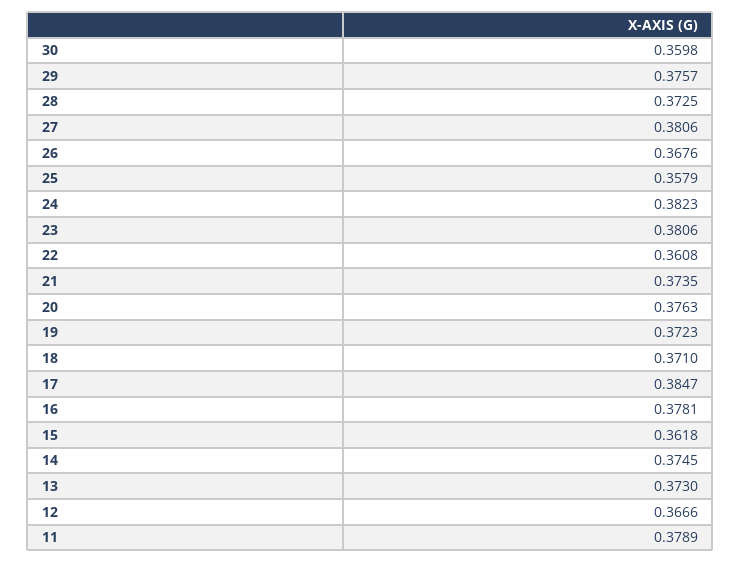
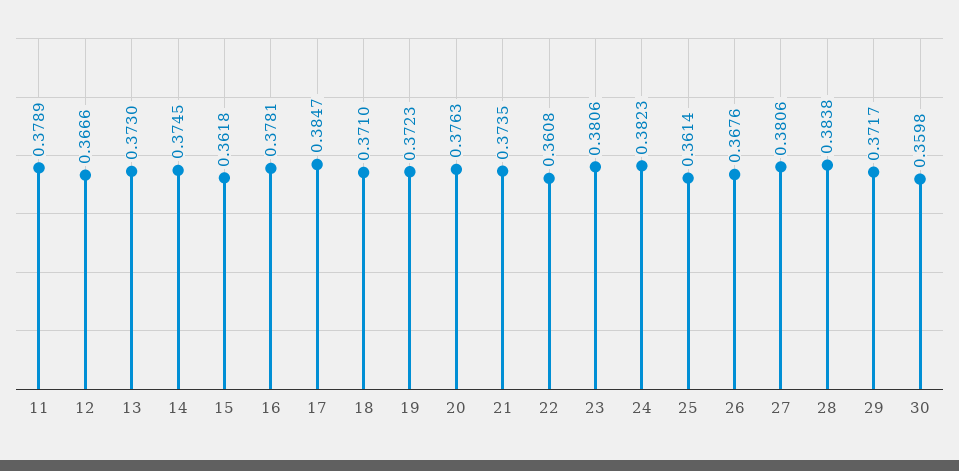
  {
    "30": 0.3598,
-   "29": 0.3757,
+   "29": 0.3717,
-   "28": 0.3725,
+   "28": 0.3838,
    "27": 0.3806,
    "26": 0.3676,
-   "25": 0.3579,
+   "25": 0.3614,
    "24": 0.3823,
    "23": 0.3806,
    "22": 0.3608,
    "21": 0.3735,
    "20": 0.3763,
    "19": 0.3723,
    "18": 0.371,
    "17": 0.3847,
    "16": 0.3781,
    "15": 0.3618,
    "14": 0.3745,
    "13": 0.373,
    "12": 0.3666,
    "11": 0.3789
  }

